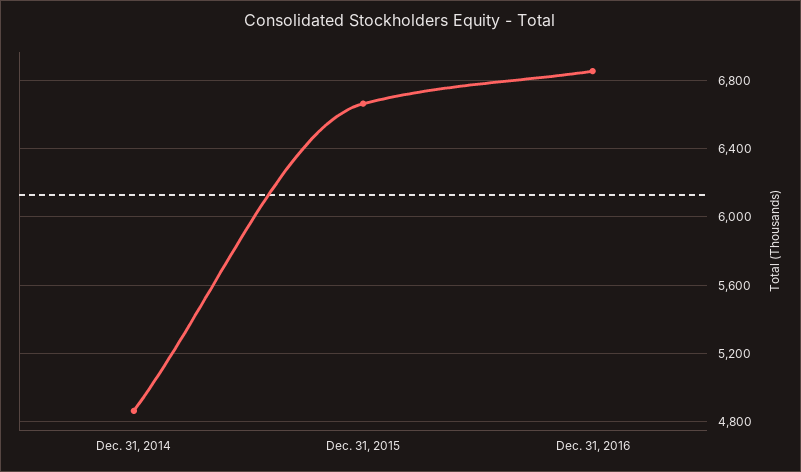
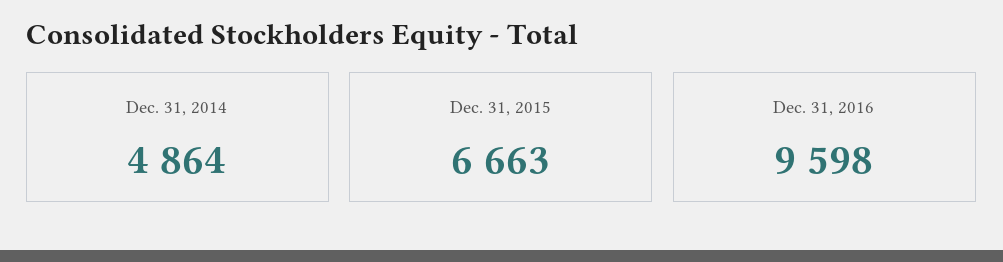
  {
    "Dec. 31, 2014": 4864,
    "Dec. 31, 2015": 6663,
-   "Dec. 31, 2016": 6850
+   "Dec. 31, 2016": 9598
  }

